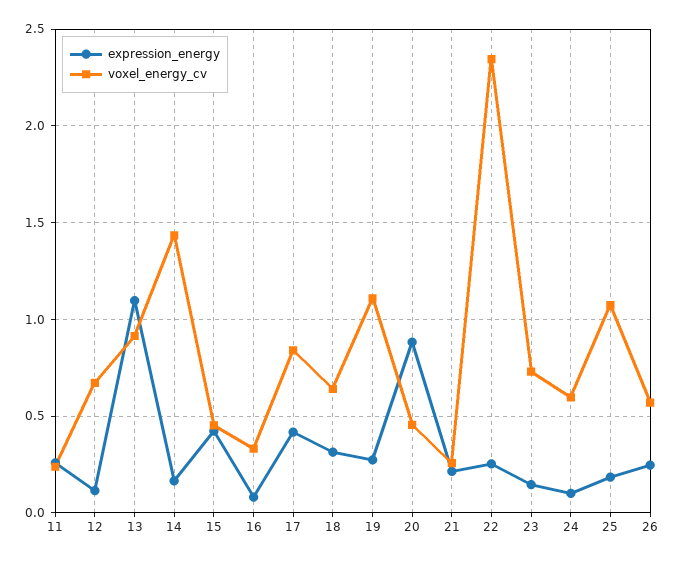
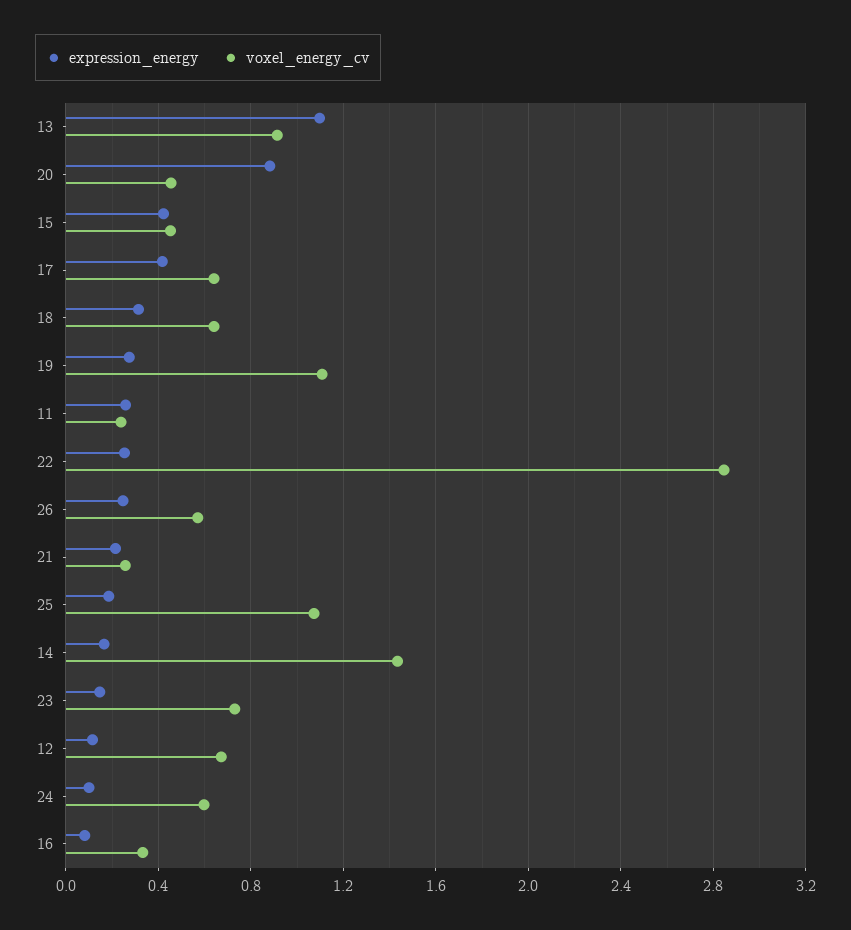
  {
    "expression_energy": {
      "11": 0.25,
      "12": 0.1,
      "13": 1.1,
      "14": 0.15,
      "15": 0.4,
      "16": 0.1,
      "17": 0.4,
      "18": 0.3,
      "19": 0.25,
      "20": 0.9,
      "21": 0.2,
      "22": 0.25,
      "23": 0.15,
      "24": 0.1,
      "25": 0.2,
      "26": 0.25
    },
    "voxel_energy_cv": {
      "11": 0.25,
      "12": 0.65,
      "13": 0.9,
      "14": 1.45,
      "15": 0.45,
      "16": 0.35,
-     "17": 0.85,
+     "17": 0.65,
      "18": 0.65,
      "19": 1.1,
      "20": 0.45,
      "21": 0.25,
-     "22": 2.35,
+     "22": 2.85,
      "23": 0.75,
      "24": 0.6,
      "25": 1.05,
      "26": 0.55
    }
  }

